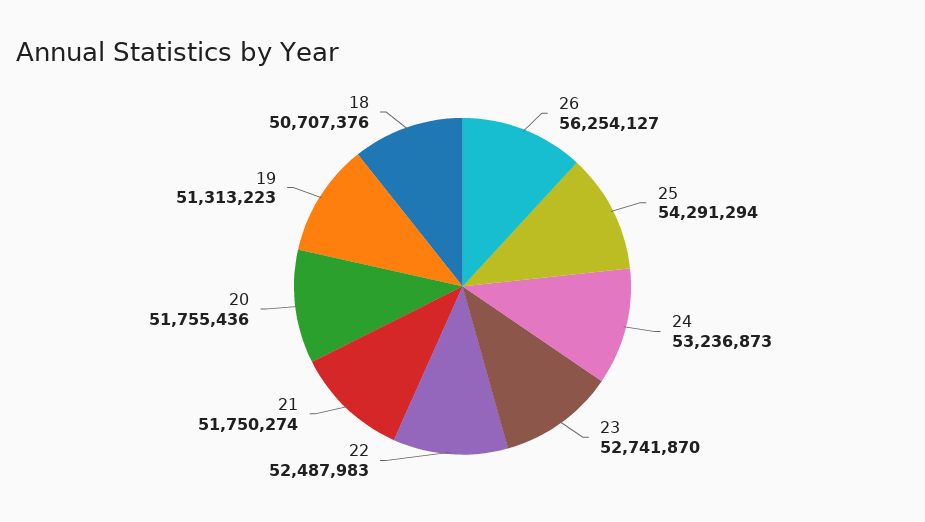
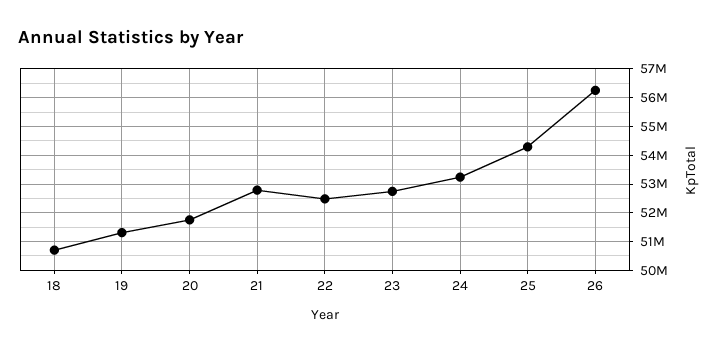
  {
    "26": 56254127,
    "25": 54291294,
    "24": 53236873,
    "23": 52741870,
    "22": 52487983,
-   "21": 51750274,
+   "21": 52750000,
    "20": 51755436,
    "19": 51313223,
    "18": 50707376
  }

